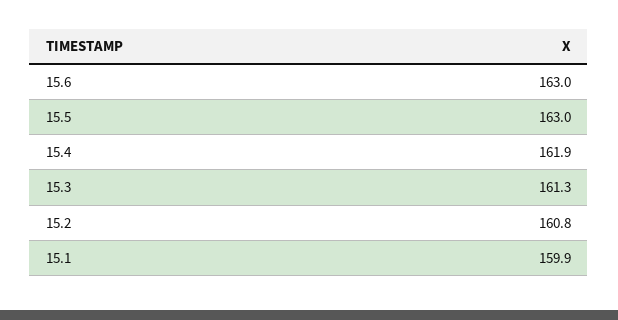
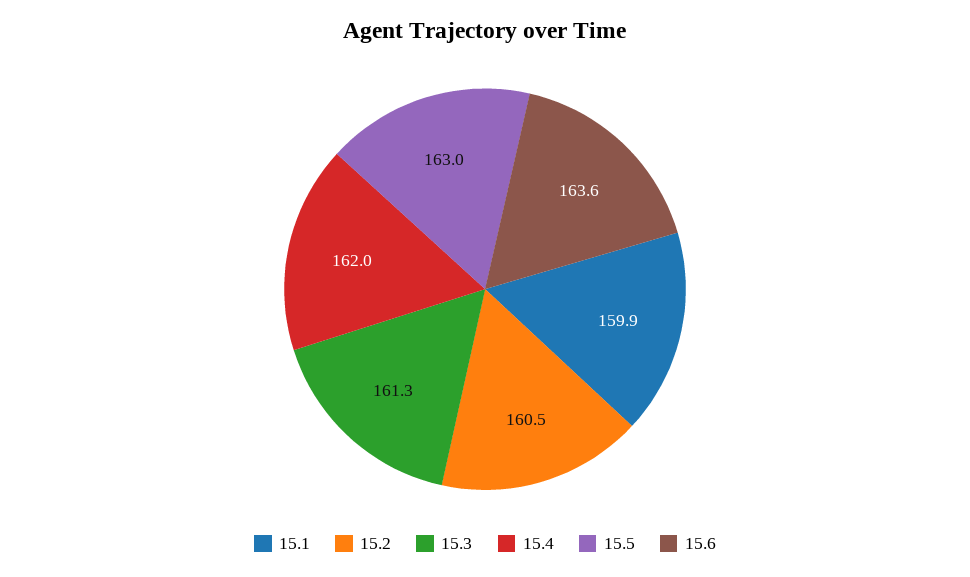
  {
-   "15.6": 163,
+   "15.6": 163.6,
    "15.5": 163,
-   "15.4": 161.9,
+   "15.4": 162,
    "15.3": 161.3,
-   "15.2": 160.8,
+   "15.2": 160.5,
    "15.1": 159.9
  }

